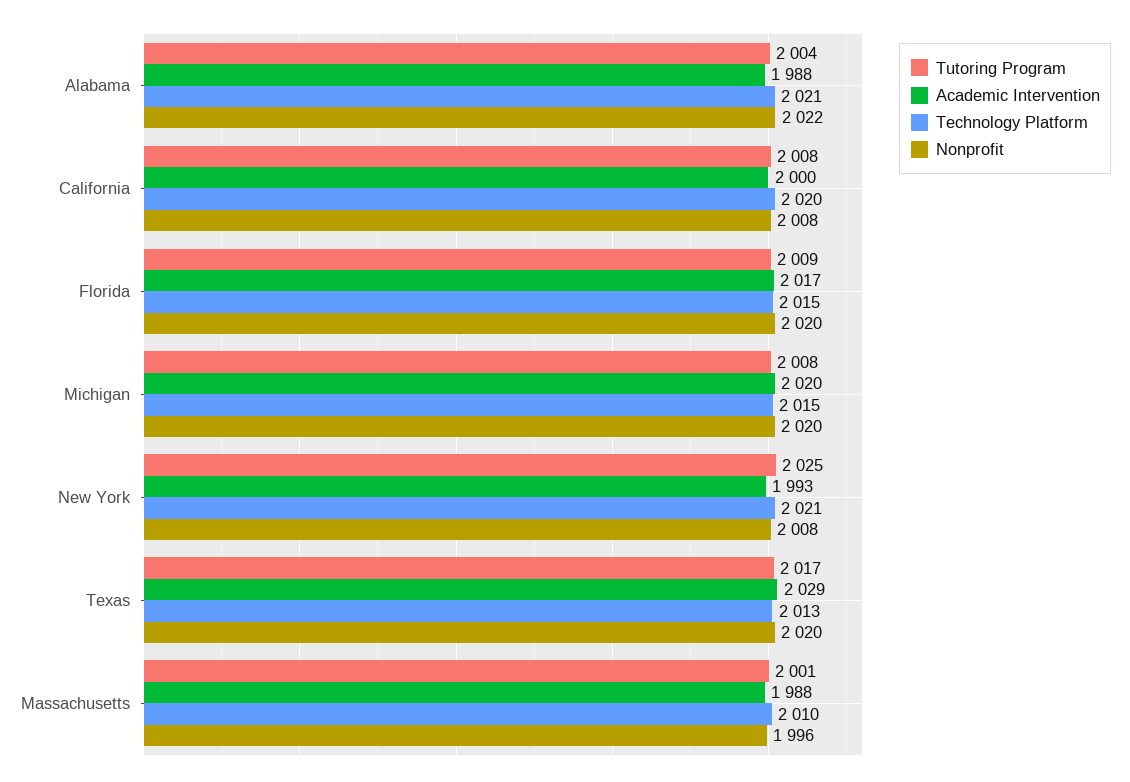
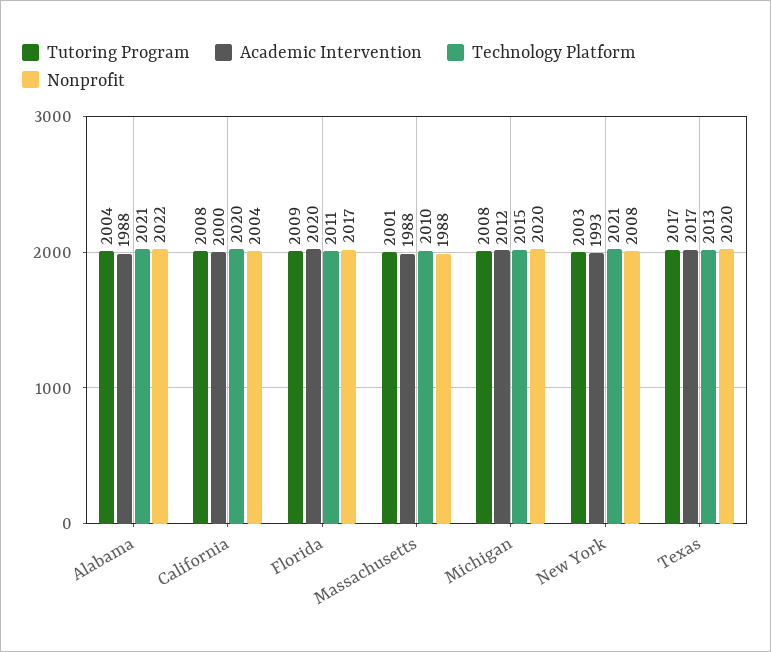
  {
    "Tutoring Program": {
      "Alabama": 2004,
      "California": 2008,
      "Florida": 2009,
      "Michigan": 2008,
-     "New York": 2025,
+     "New York": 2003,
      "Texas": 2017,
      "Massachusetts": 2001
    },
    "Academic Intervention": {
      "Alabama": 1988,
      "California": 2000,
-     "Florida": 2017,
+     "Florida": 2020,
-     "Michigan": 2020,
+     "Michigan": 2012,
      "New York": 1993,
-     "Texas": 2029,
+     "Texas": 2017,
      "Massachusetts": 1988
    },
    "Technology Platform": {
      "Alabama": 2021,
      "California": 2020,
-     "Florida": 2015,
+     "Florida": 2011,
      "Michigan": 2015,
      "New York": 2021,
      "Texas": 2013,
      "Massachusetts": 2010
    },
    "Nonprofit": {
      "Alabama": 2022,
-     "California": 2008,
+     "California": 2004,
-     "Florida": 2020,
+     "Florida": 2017,
      "Michigan": 2020,
      "New York": 2008,
      "Texas": 2020,
-     "Massachusetts": 1996
+     "Massachusetts": 1988
    }
  }

